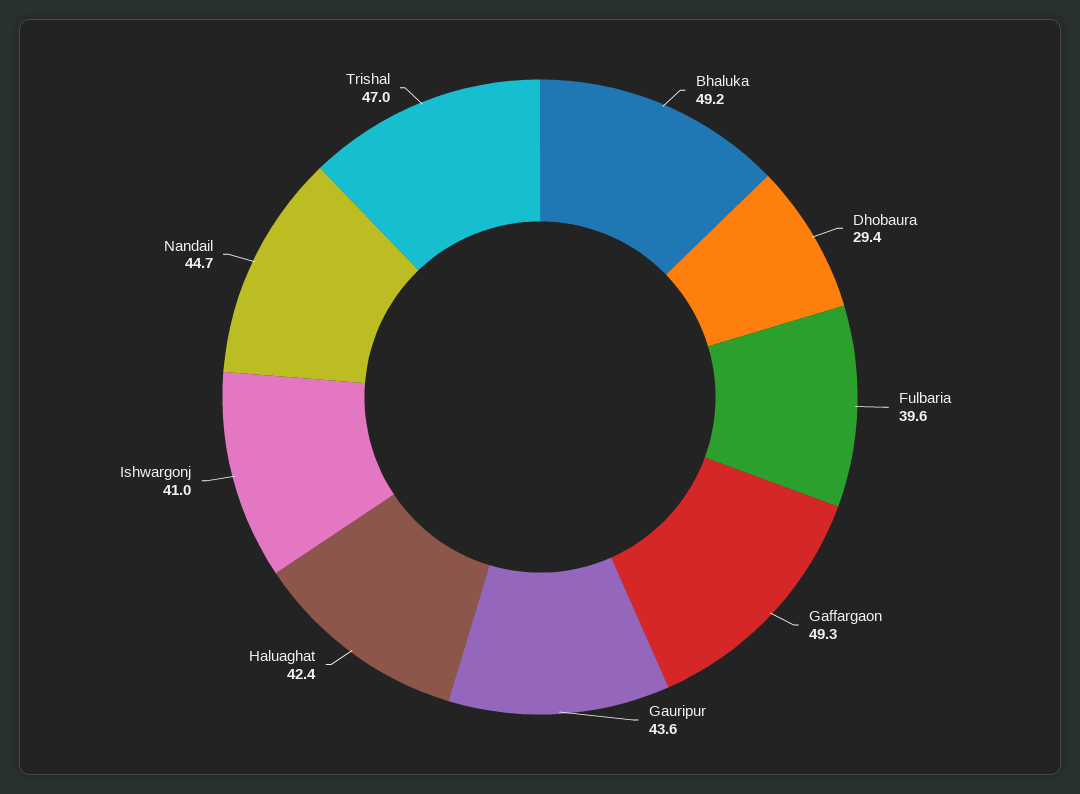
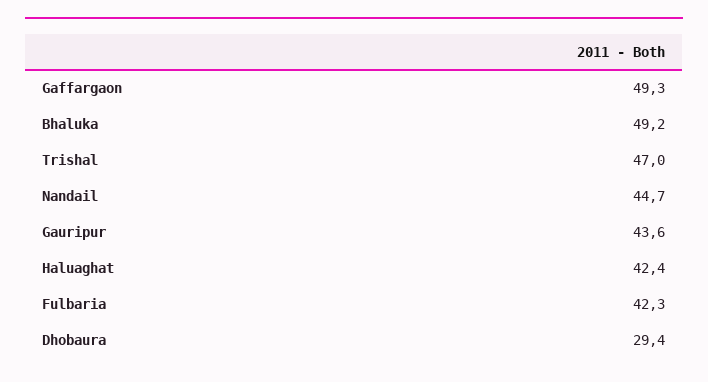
  {
    "Bhaluka": 49.2,
    "Dhobaura": 29.4,
-   "Fulbaria": 39.6,
+   "Fulbaria": 42.3,
    "Gaffargaon": 49.3,
    "Gauripur": 43.6,
    "Haluaghat": 42.4,
-   "Ishwargonj": 41,
    "Nandail": 44.7,
    "Trishal": 47
  }

